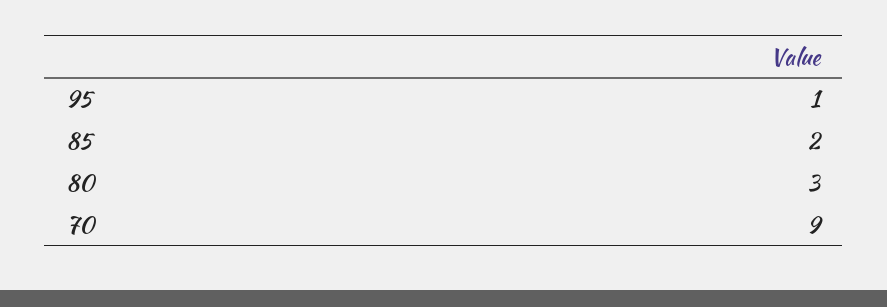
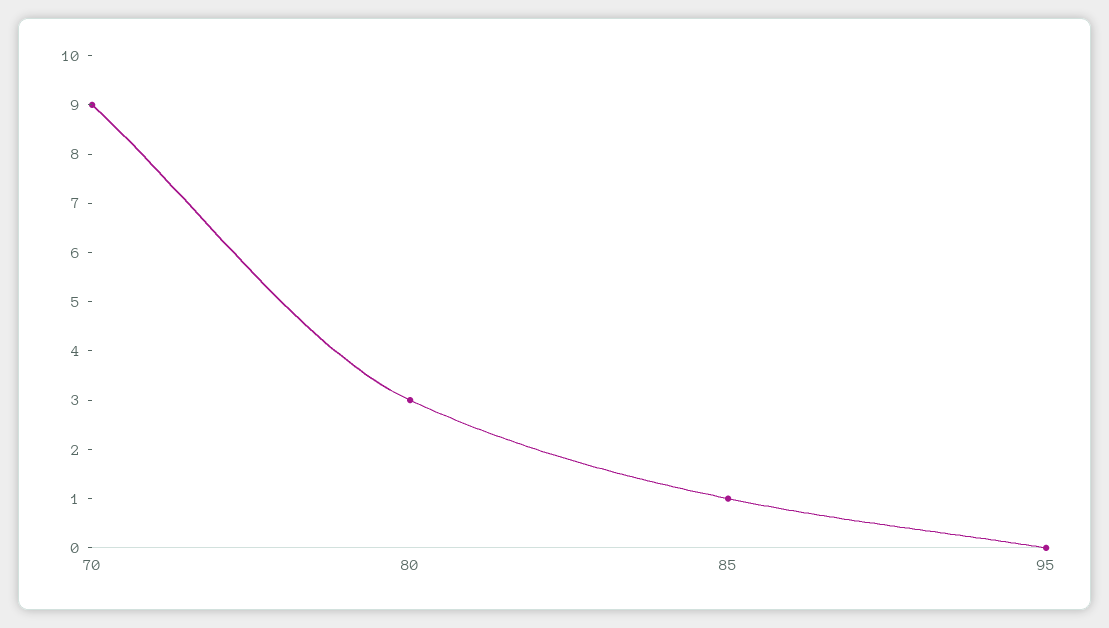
  {
-   "95": 1,
+   "95": 0,
-   "85": 2,
+   "85": 1,
    "80": 3,
    "70": 9
  }

